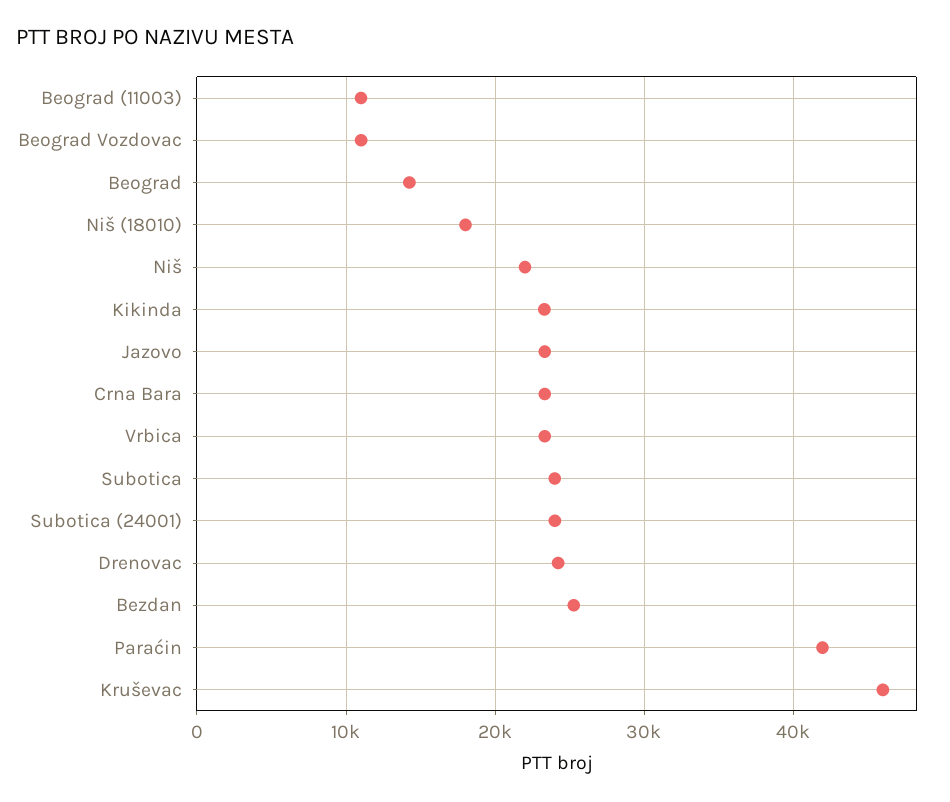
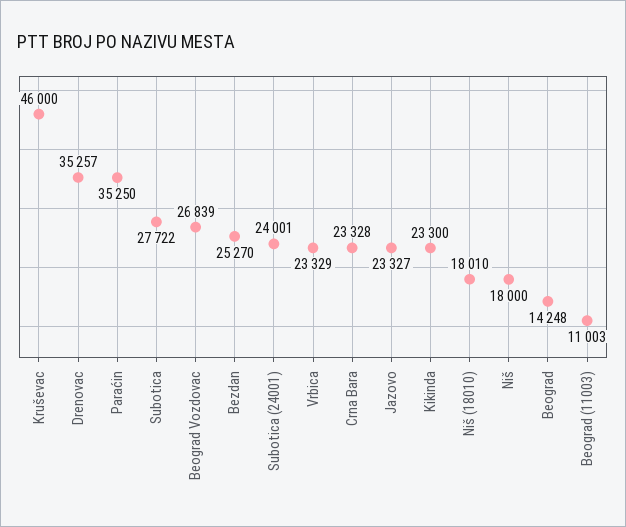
  {
    "Beograd (11003)": 11003,
-   "Beograd Vozdovac": 11000,
+   "Beograd Vozdovac": 26839,
    "Beograd": 14248,
    "Niš (18010)": 18010,
-   "Niš": 22000,
+   "Niš": 18000,
    "Kikinda": 23300,
    "Jazovo": 23327,
    "Crna Bara": 23328,
    "Vrbica": 23329,
-   "Subotica": 24000,
+   "Subotica": 27722,
    "Subotica (24001)": 24001,
-   "Drenovac": 24000,
+   "Drenovac": 35257,
    "Bezdan": 25270,
-   "Paraćin": 42000,
+   "Paraćin": 35250,
    "Kruševac": 46000
  }

